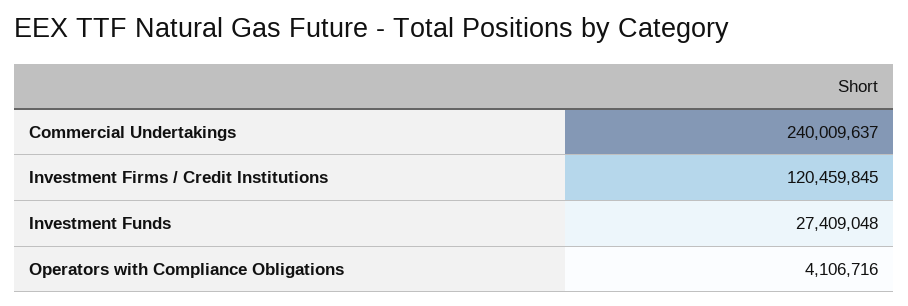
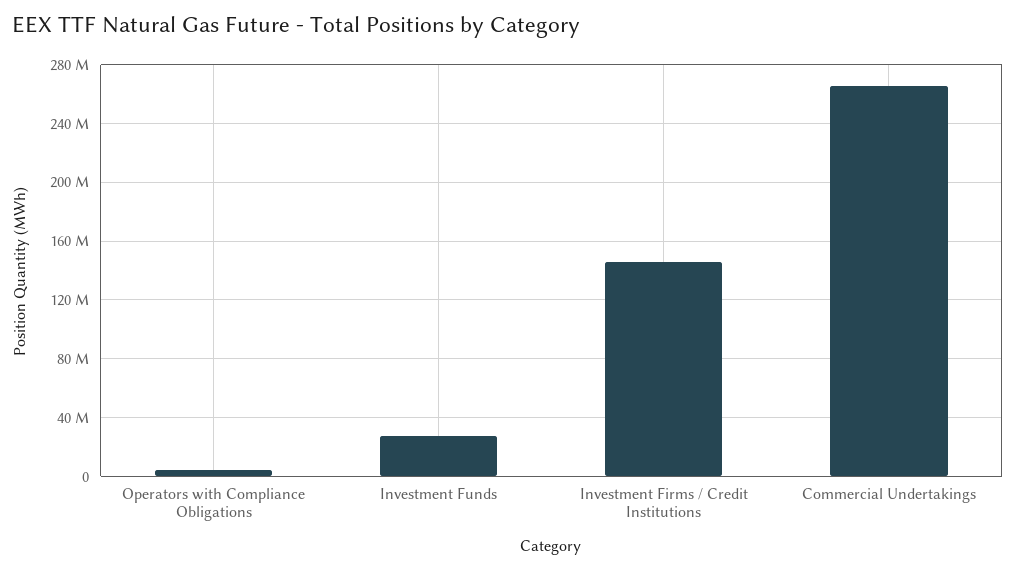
  {
-   "Commercial Undertakings": 240009637,
+   "Commercial Undertakings": 265000000,
-   "Investment Firms / Credit Institutions": 120459845,
+   "Investment Firms / Credit Institutions": 145000000,
    "Investment Funds": 27409048,
    "Operators with Compliance Obligations": 4106716
  }

